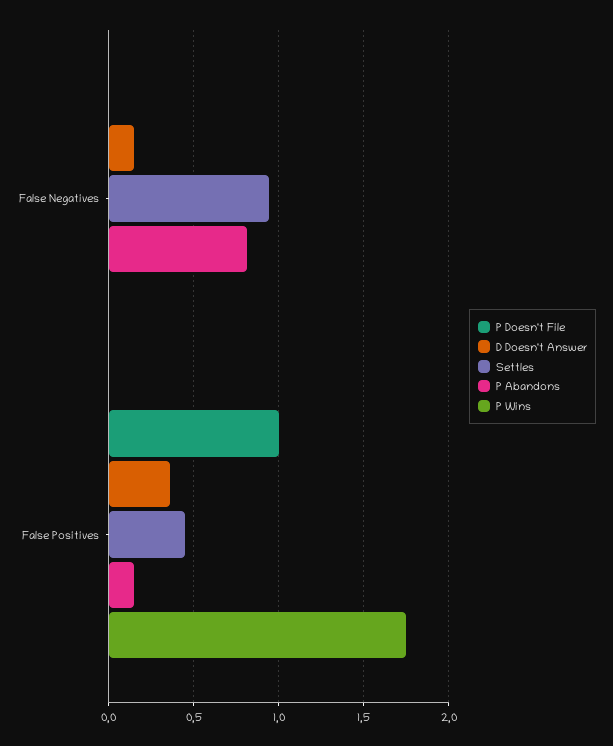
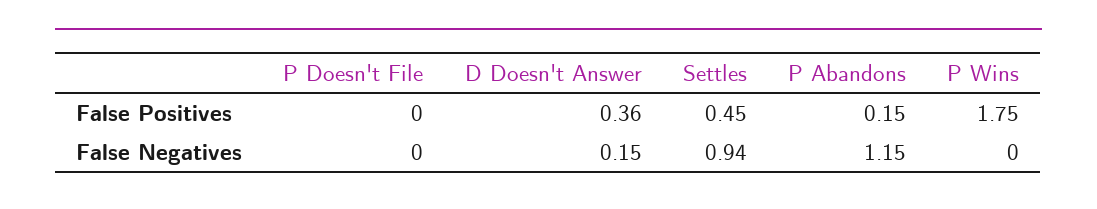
  {
    "P Doesn't File": {
      "False Negatives": 0,
-     "False Positives": 1
+     "False Positives": 0
    },
    "D Doesn't Answer": {
      "False Negatives": 0.15,
      "False Positives": 0.36
    },
    "Settles": {
      "False Negatives": 0.94,
      "False Positives": 0.45
    },
    "P Abandons": {
-     "False Negatives": 0.8,
+     "False Negatives": 1.15,
      "False Positives": 0.15
    },
    "P Wins": {
      "False Negatives": 0,
      "False Positives": 1.75
    }
  }

